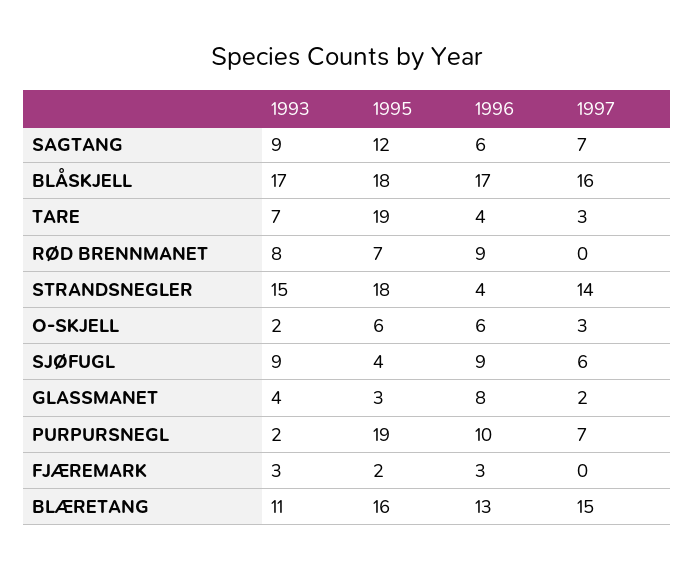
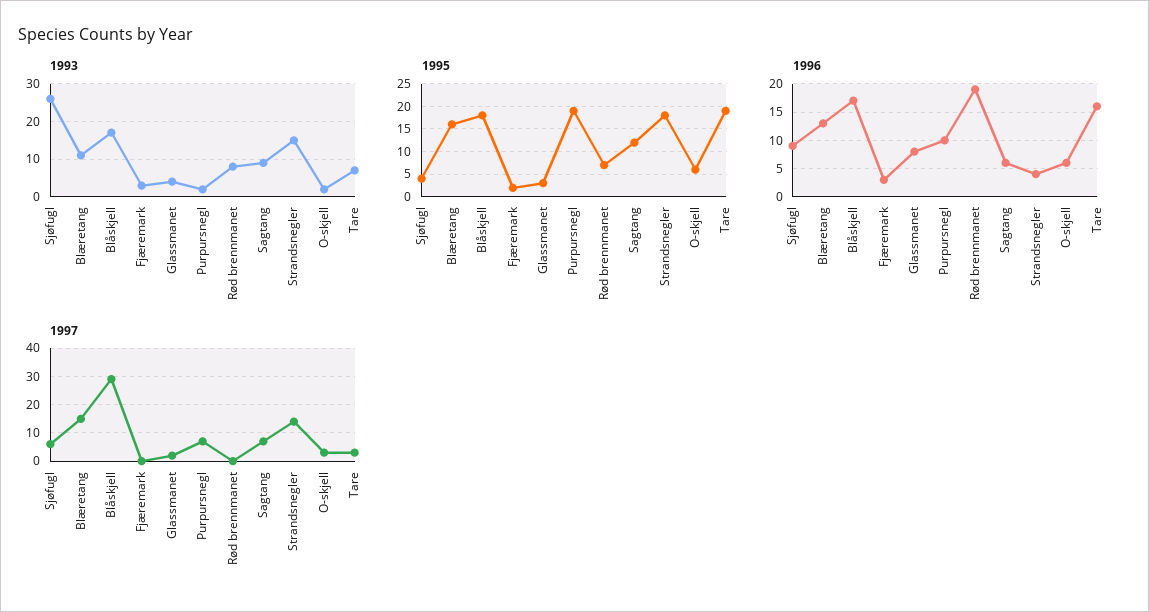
  {
    "1993": {
      "SAGTANG": 9,
      "BLÅSKJELL": 17,
      "TARE": 7,
      "RØD BRENNMANET": 8,
      "STRANDSNEGLER": 15,
      "O-SKJELL": 2,
-     "SJØFUGL": 9,
+     "SJØFUGL": 25,
      "GLASSMANET": 4,
      "PURPURSNEGL": 2,
      "FJÆREMARK": 3,
      "BLÆRETANG": 11
    },
    "1995": {
      "SAGTANG": 12,
      "BLÅSKJELL": 18,
      "TARE": 19,
      "RØD BRENNMANET": 7,
      "STRANDSNEGLER": 18,
      "O-SKJELL": 6,
      "SJØFUGL": 4,
      "GLASSMANET": 3,
      "PURPURSNEGL": 19,
      "FJÆREMARK": 2,
      "BLÆRETANG": 16
    },
    "1996": {
      "SAGTANG": 6,
      "BLÅSKJELL": 17,
-     "TARE": 4,
+     "TARE": 15,
-     "RØD BRENNMANET": 9,
+     "RØD BRENNMANET": 20,
      "STRANDSNEGLER": 4,
      "O-SKJELL": 6,
      "SJØFUGL": 9,
      "GLASSMANET": 8,
      "PURPURSNEGL": 10,
      "FJÆREMARK": 3,
      "BLÆRETANG": 13
    },
    "1997": {
      "SAGTANG": 7,
-     "BLÅSKJELL": 16,
+     "BLÅSKJELL": 30,
      "TARE": 3,
      "RØD BRENNMANET": 0,
      "STRANDSNEGLER": 14,
      "O-SKJELL": 3,
      "SJØFUGL": 6,
      "GLASSMANET": 2,
      "PURPURSNEGL": 7,
      "FJÆREMARK": 0,
      "BLÆRETANG": 15
    }
  }

